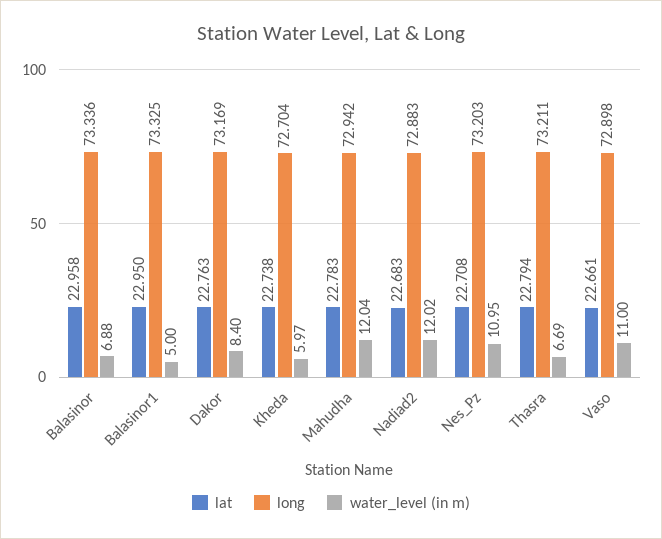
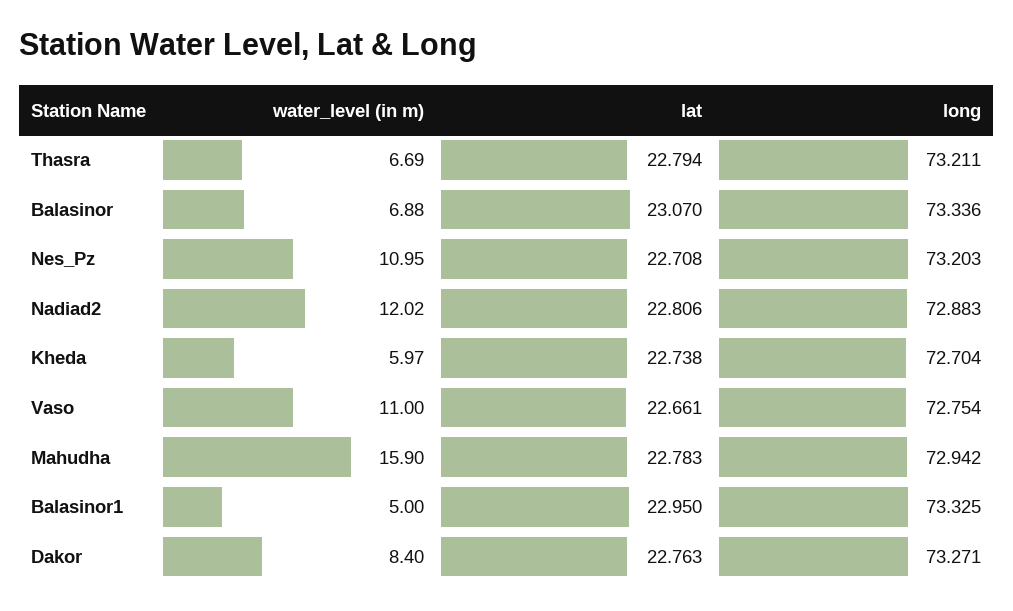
  {
    "lat": {
-     "Balasinor": 22.958,
+     "Balasinor": 23.07,
      "Balasinor1": 22.95,
      "Dakor": 22.763,
      "Kheda": 22.738,
      "Mahudha": 22.783,
-     "Nadiad2": 22.683,
+     "Nadiad2": 22.806,
      "Nes_Pz": 22.708,
      "Thasra": 22.794,
      "Vaso": 22.661
    },
    "long": {
      "Balasinor": 73.336,
      "Balasinor1": 73.325,
-     "Dakor": 73.169,
+     "Dakor": 73.271,
      "Kheda": 72.704,
      "Mahudha": 72.942,
      "Nadiad2": 72.883,
      "Nes_Pz": 73.203,
      "Thasra": 73.211,
-     "Vaso": 72.898
+     "Vaso": 72.754
    },
    "water_level (in m)": {
      "Balasinor": 6.88,
      "Balasinor1": 5,
      "Dakor": 8.4,
      "Kheda": 5.97,
-     "Mahudha": 12.04,
+     "Mahudha": 15.9,
      "Nadiad2": 12.02,
      "Nes_Pz": 10.95,
      "Thasra": 6.69,
      "Vaso": 11
    }
  }

